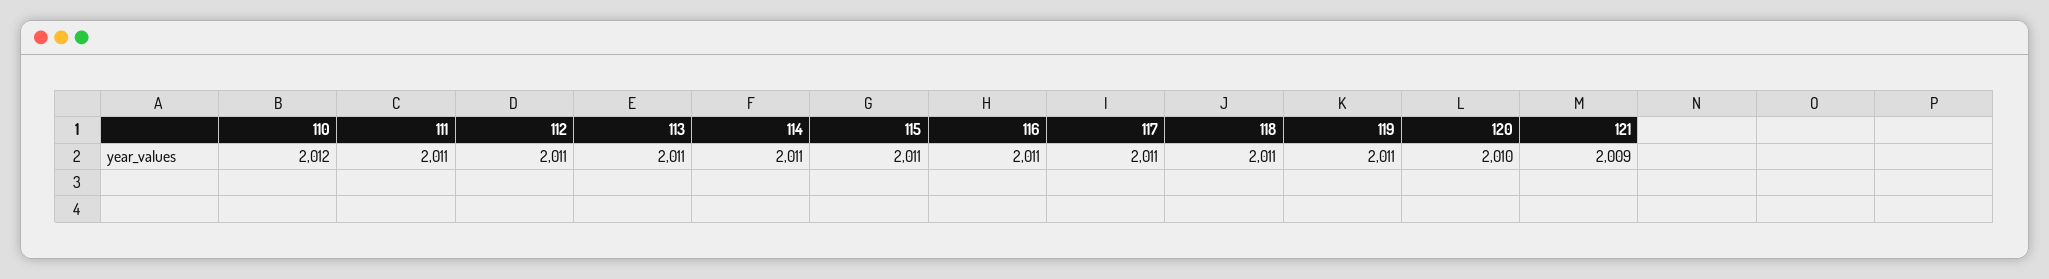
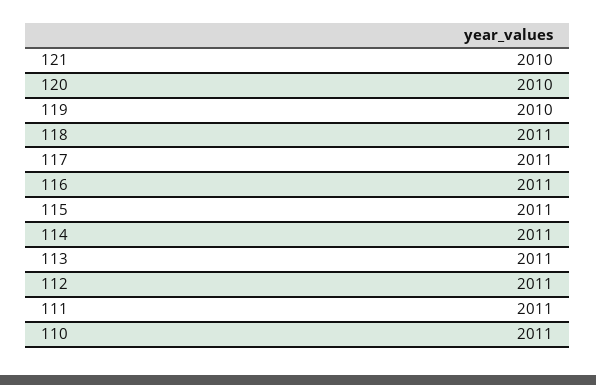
  {
-   "110": 2012,
+   "110": 2011,
    "111": 2011,
    "112": 2011,
    "113": 2011,
    "114": 2011,
    "115": 2011,
    "116": 2011,
    "117": 2011,
    "118": 2011,
-   "119": 2011,
+   "119": 2010,
    "120": 2010,
-   "121": 2009
+   "121": 2010
  }

